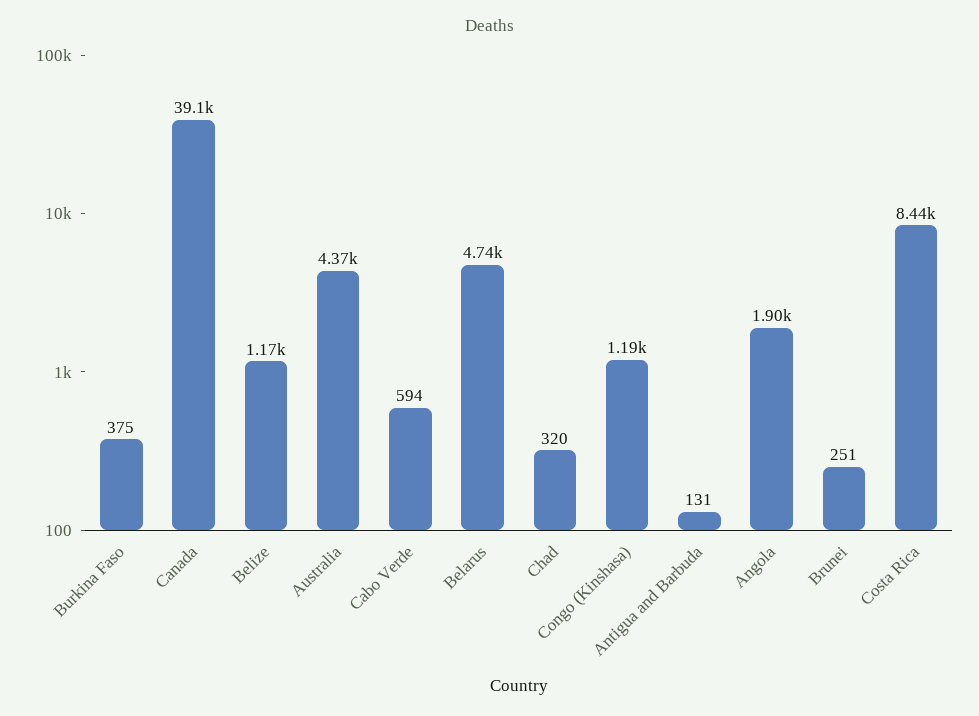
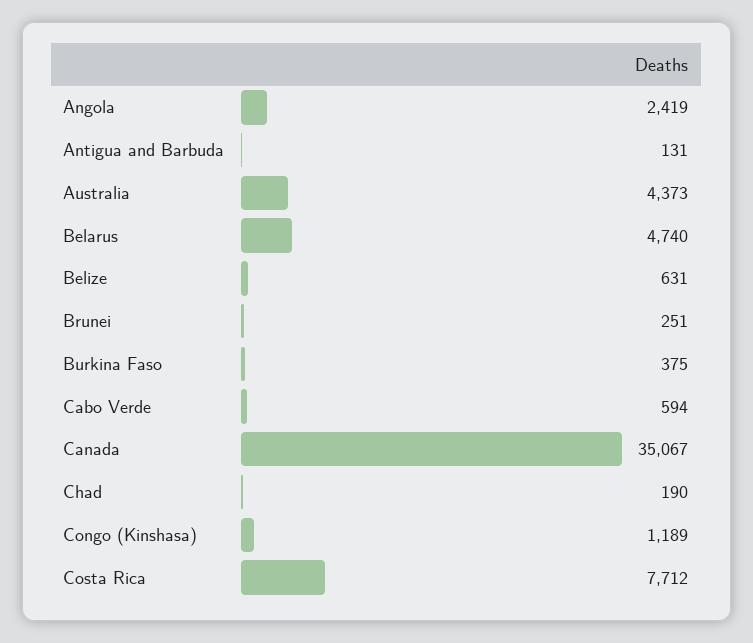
  {
    "Burkina Faso": 375,
-   "Canada": 39100,
+   "Canada": 35067,
-   "Belize": 1170,
+   "Belize": 631,
    "Australia": 4373,
    "Cabo Verde": 594,
    "Belarus": 4740,
-   "Chad": 320,
+   "Chad": 190,
    "Congo (Kinshasa)": 1189,
    "Antigua and Barbuda": 131,
-   "Angola": 1900,
+   "Angola": 2419,
    "Brunei": 251,
-   "Costa Rica": 8440
+   "Costa Rica": 7712
  }

